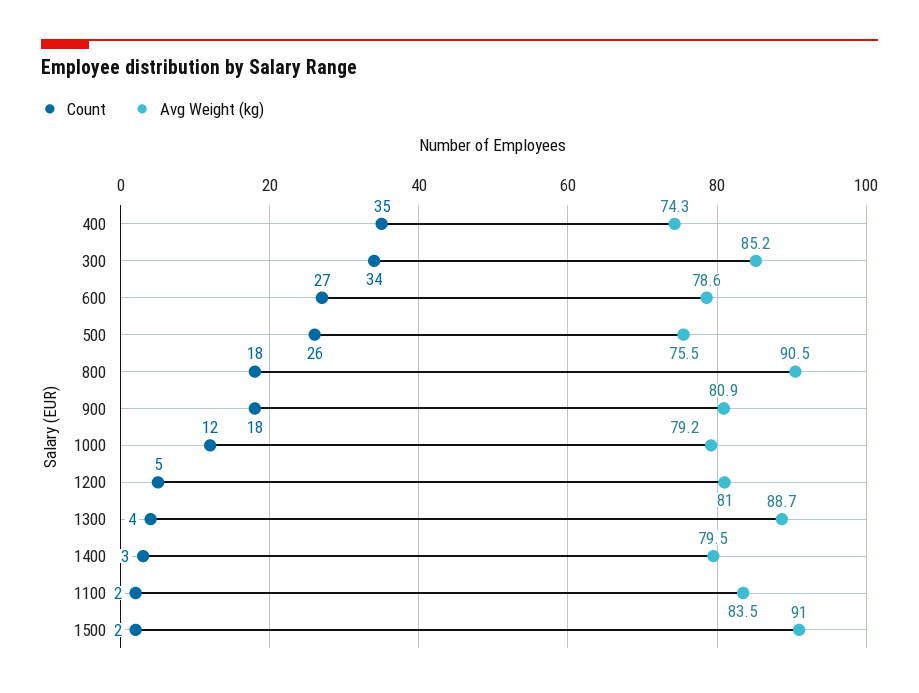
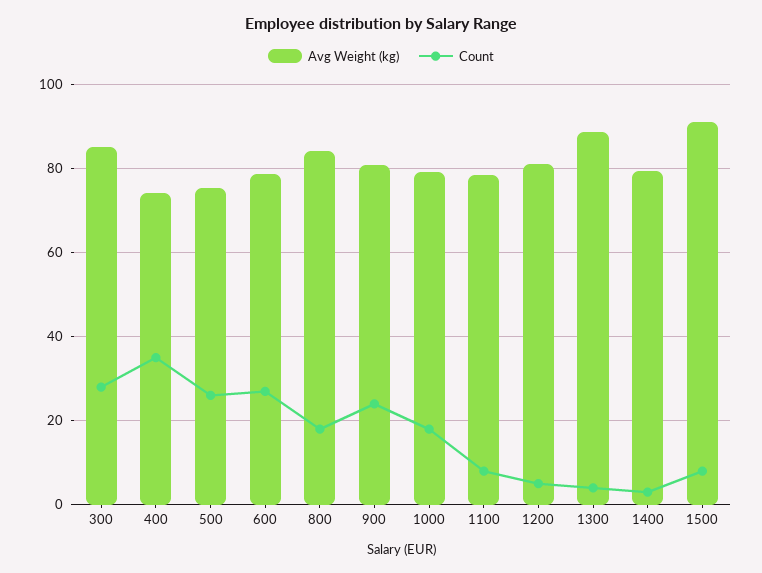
  {
    "Count": {
      "400": 35,
-     "300": 34,
+     "300": 28,
      "600": 27,
      "500": 26,
      "800": 18,
-     "900": 18,
+     "900": 24,
-     "1000": 12,
+     "1000": 18,
      "1200": 5,
      "1300": 4,
      "1400": 3,
-     "1100": 2,
+     "1100": 8,
-     "1500": 2
+     "1500": 8
    },
    "Avg Weight (kg)": {
      "400": 74.3,
      "300": 85.2,
      "600": 78.6,
      "500": 75.5,
-     "800": 90.5,
+     "800": 84,
      "900": 80.9,
      "1000": 79.2,
      "1200": 81,
      "1300": 88.7,
      "1400": 79.5,
-     "1100": 83.5,
+     "1100": 78,
      "1500": 91
    }
  }

